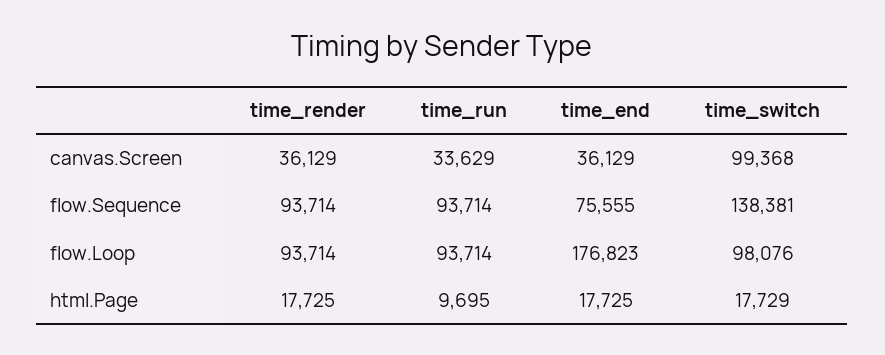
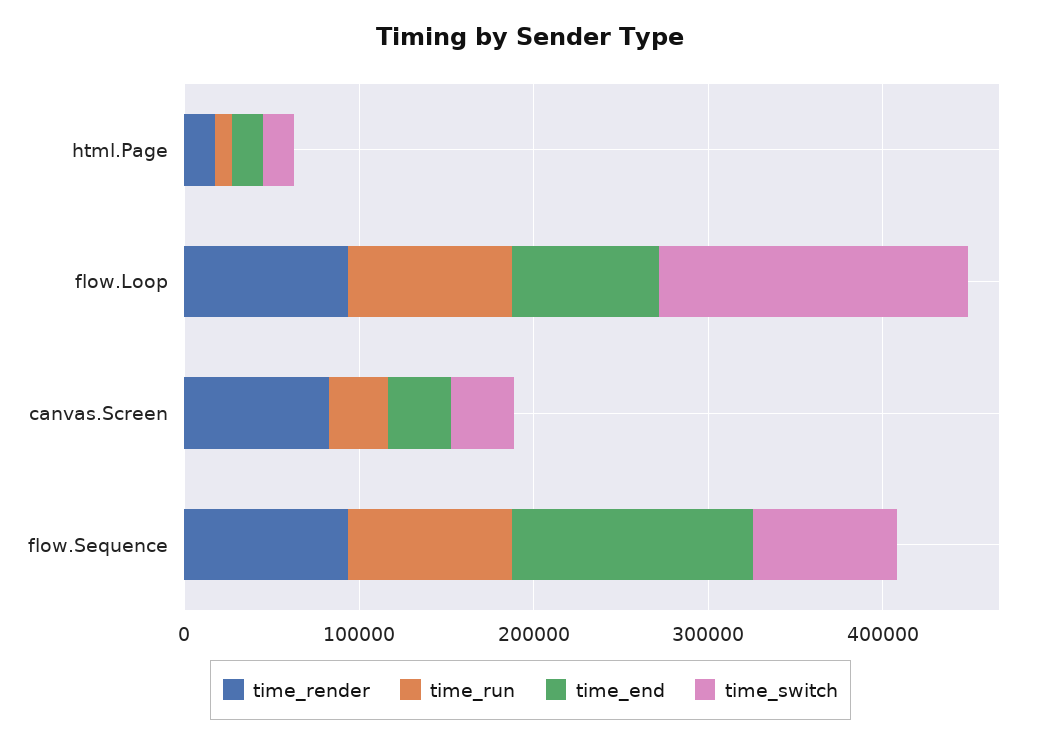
  {
    "time_render": {
-     "canvas.Screen": 36129,
+     "canvas.Screen": 80000,
      "flow.Sequence": 93714,
      "flow.Loop": 93714,
      "html.Page": 17725
    },
    "time_run": {
      "canvas.Screen": 33629,
      "flow.Sequence": 93714,
      "flow.Loop": 93714,
      "html.Page": 9695
    },
    "time_end": {
      "canvas.Screen": 36129,
-     "flow.Sequence": 75555,
+     "flow.Sequence": 140000,
-     "flow.Loop": 176823,
+     "flow.Loop": 80000,
      "html.Page": 17725
    },
    "time_switch": {
-     "canvas.Screen": 99368,
+     "canvas.Screen": 40000,
-     "flow.Sequence": 138381,
+     "flow.Sequence": 80000,
-     "flow.Loop": 98076,
+     "flow.Loop": 180000,
      "html.Page": 17729
    }
  }

